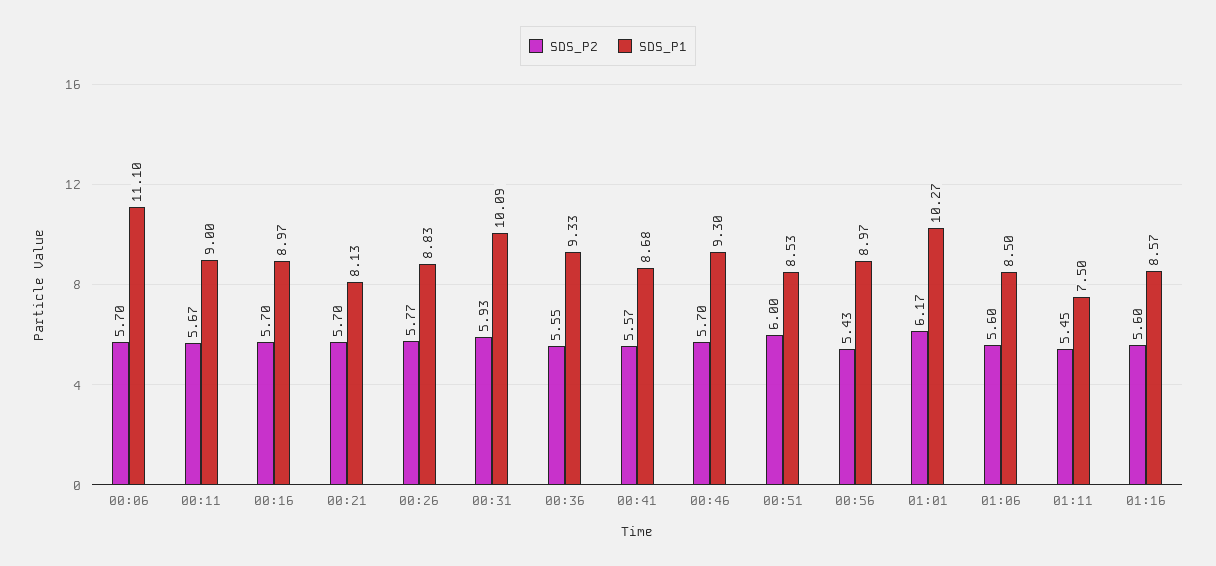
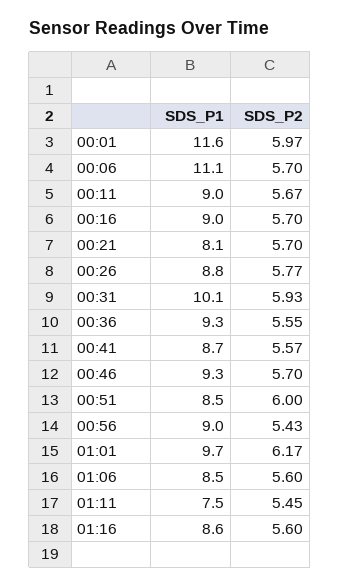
  {
    "SDS_P2": {
      "00:06": 5.7,
      "00:11": 5.67,
      "00:16": 5.7,
      "00:21": 5.7,
      "00:26": 5.77,
      "00:31": 5.93,
      "00:36": 5.55,
      "00:41": 5.57,
      "00:46": 5.7,
      "00:51": 6,
      "00:56": 5.43,
      "01:01": 6.17,
      "01:06": 5.6,
      "01:11": 5.45,
-     "01:16": 5.6
+     "01:16": 5.6,
+     "00:01": 5.97
    },
    "SDS_P1": {
      "00:06": 11.1,
      "00:11": 9,
      "00:16": 8.97,
      "00:21": 8.13,
      "00:26": 8.83,
      "00:31": 10.09,
      "00:36": 9.33,
      "00:41": 8.68,
      "00:46": 9.3,
      "00:51": 8.53,
      "00:56": 8.97,
-     "01:01": 10.27,
+     "01:01": 9.7,
      "01:06": 8.5,
      "01:11": 7.5,
-     "01:16": 8.57
+     "01:16": 8.57,
+     "00:01": 11.6
    }
  }

